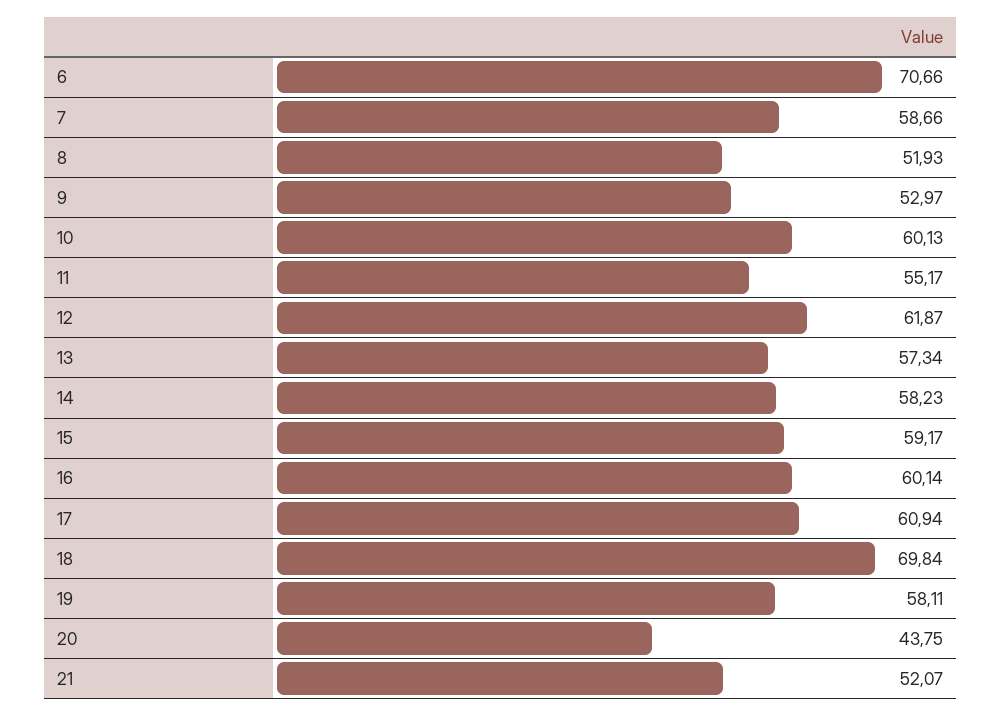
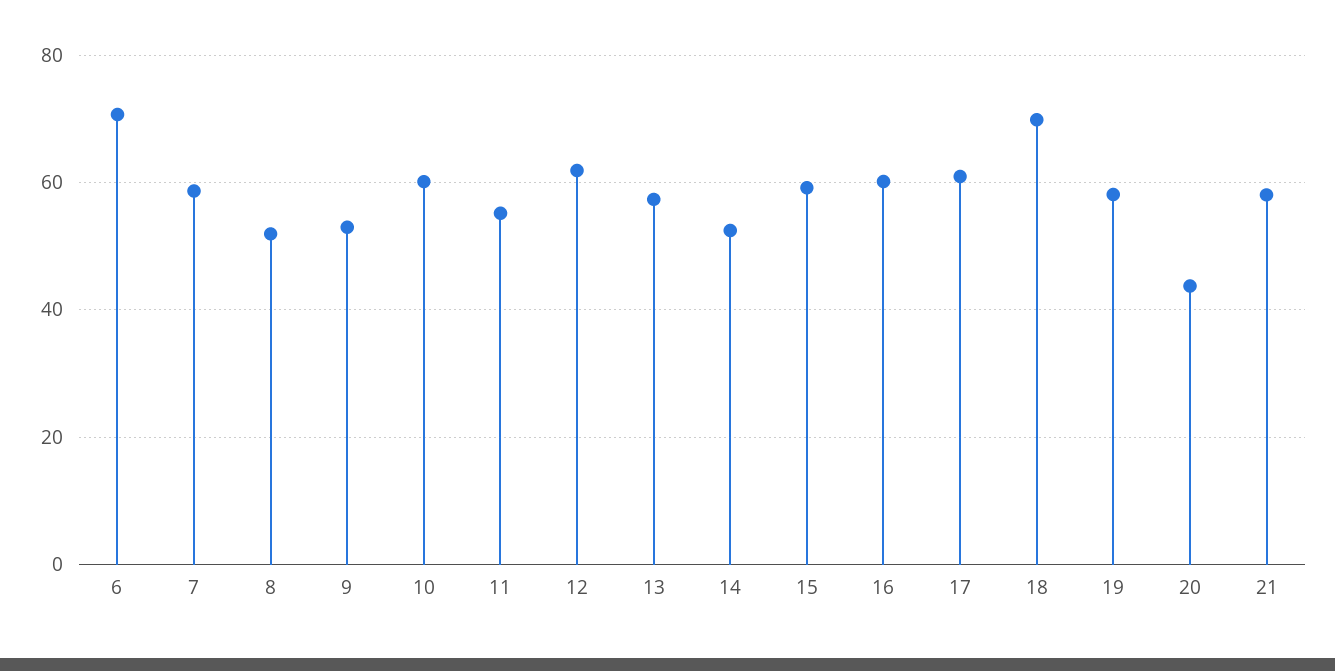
  {
    "6": 70.66,
    "7": 58.66,
    "8": 51.93,
    "9": 52.97,
    "10": 60.13,
    "11": 55.17,
    "12": 61.87,
    "13": 57.34,
-   "14": 58.23,
+   "14": 52,
    "15": 59.17,
    "16": 60.14,
    "17": 60.94,
    "18": 69.84,
    "19": 58.11,
    "20": 43.75,
-   "21": 52.07
+   "21": 58
  }

